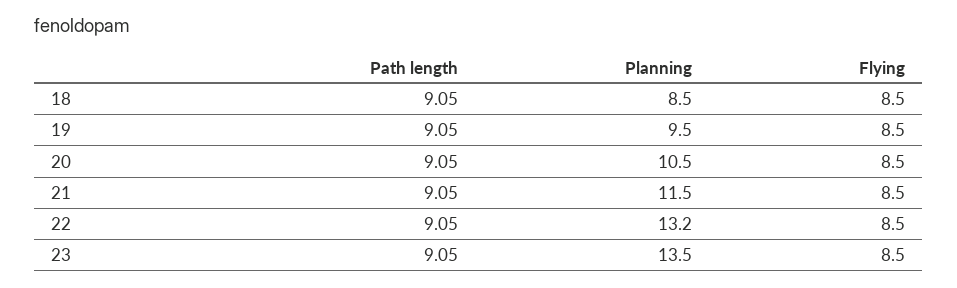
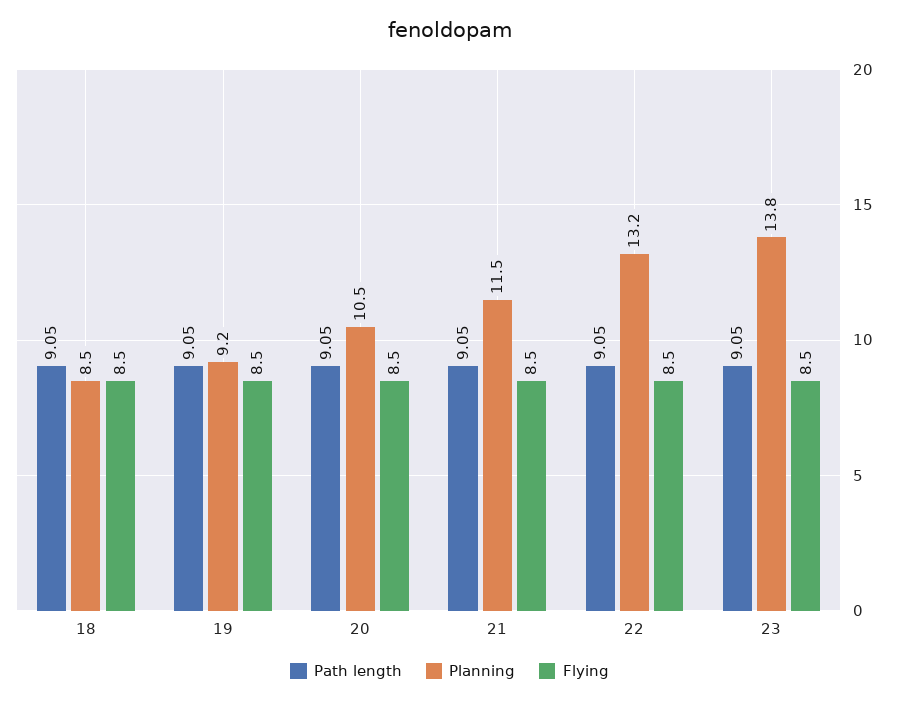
  {
    "Path length": {
      "18": 9.05,
      "19": 9.05,
      "20": 9.05,
      "21": 9.05,
      "22": 9.05,
      "23": 9.05
    },
    "Planning": {
      "18": 8.5,
-     "19": 9.5,
+     "19": 9.2,
      "20": 10.5,
      "21": 11.5,
      "22": 13.2,
-     "23": 13.5
+     "23": 13.8
    },
    "Flying": {
      "18": 8.5,
      "19": 8.5,
      "20": 8.5,
      "21": 8.5,
      "22": 8.5,
      "23": 8.5
    }
  }

